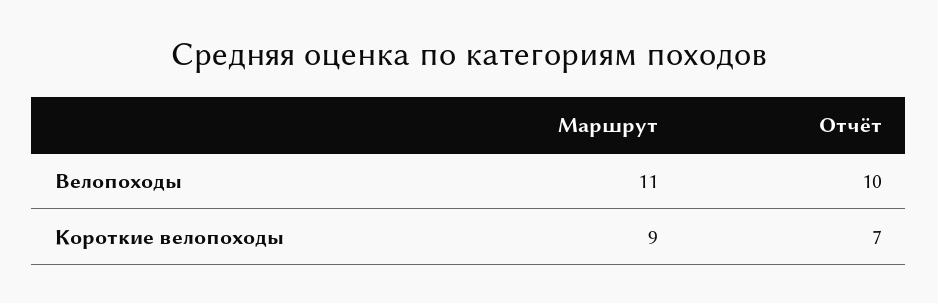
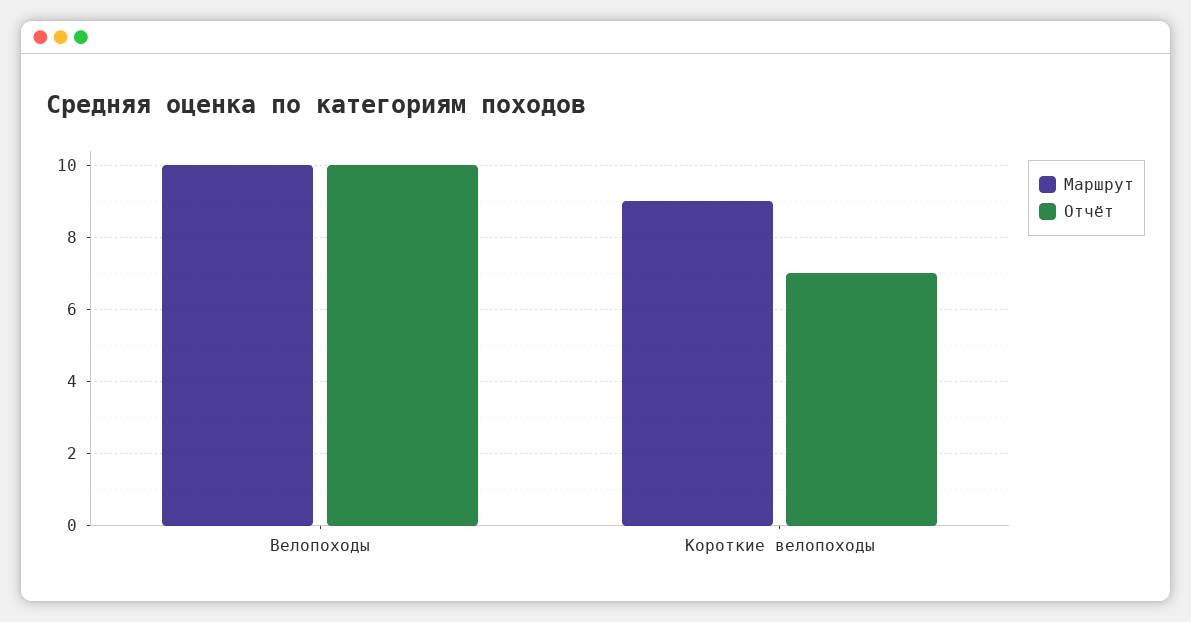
  {
    "Маршрут": {
-     "Велопоходы": 11,
+     "Велопоходы": 10,
      "Короткие велопоходы": 9
    },
    "Отчёт": {
      "Велопоходы": 10,
      "Короткие велопоходы": 7
    }
  }

